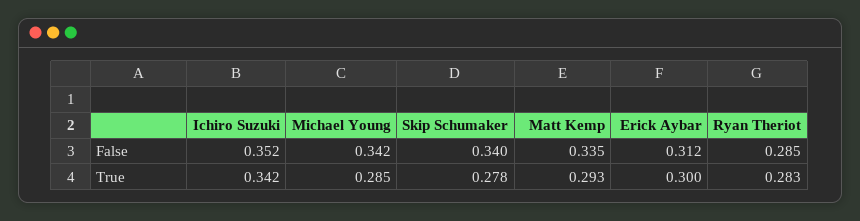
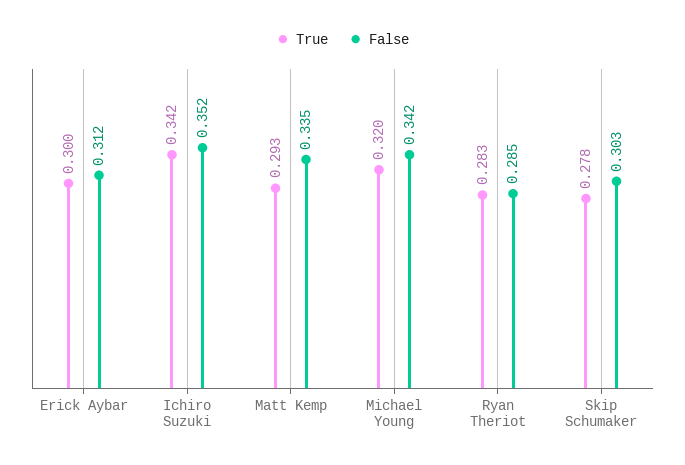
  {
    "False": {
      "Ichiro Suzuki": 0.352,
      "Michael Young": 0.342,
-     "Skip Schumaker": 0.34,
+     "Skip Schumaker": 0.303,
      "Matt Kemp": 0.335,
      "Erick Aybar": 0.312,
      "Ryan Theriot": 0.285
    },
    "True": {
      "Ichiro Suzuki": 0.342,
-     "Michael Young": 0.285,
+     "Michael Young": 0.32,
      "Skip Schumaker": 0.278,
      "Matt Kemp": 0.293,
      "Erick Aybar": 0.3,
      "Ryan Theriot": 0.283
    }
  }

